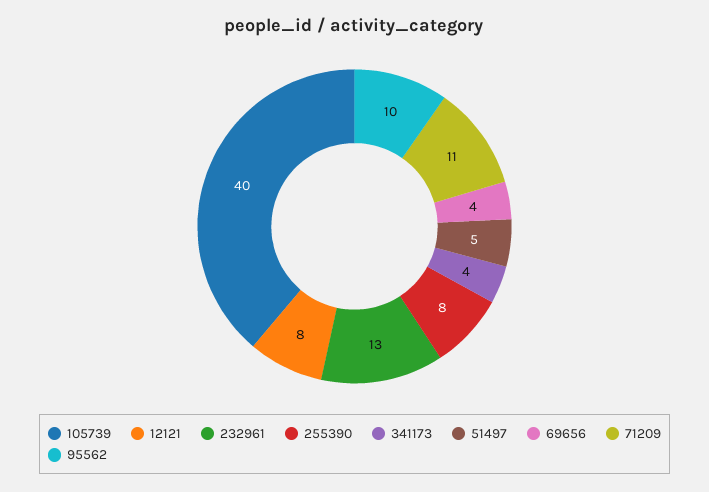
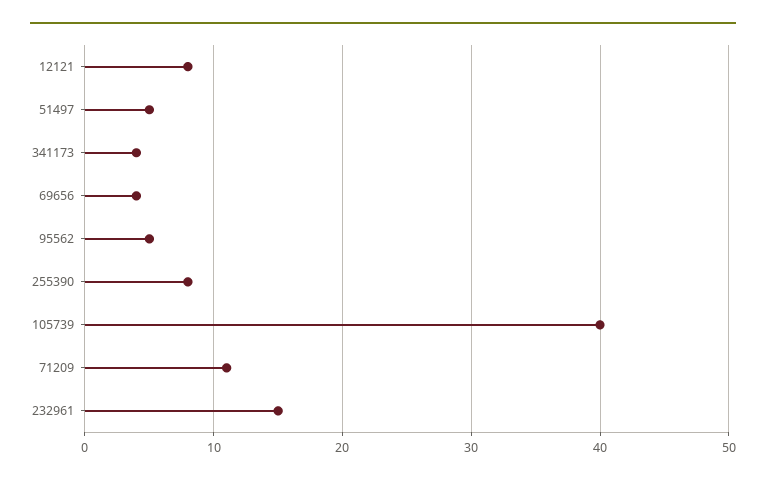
  {
    "105739": 40,
    "12121": 8,
-   "232961": 13,
+   "232961": 15,
    "255390": 8,
    "341173": 4,
    "51497": 5,
    "69656": 4,
    "71209": 11,
-   "95562": 10
+   "95562": 5
  }

